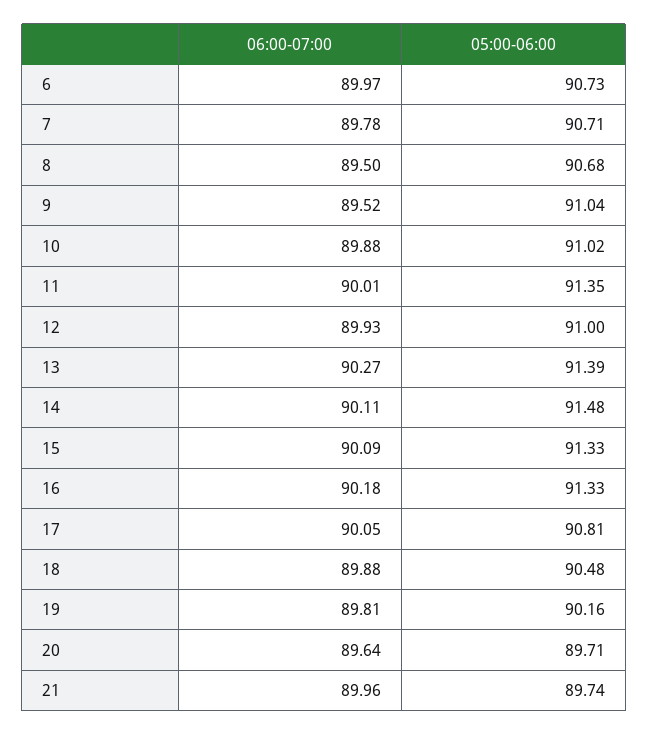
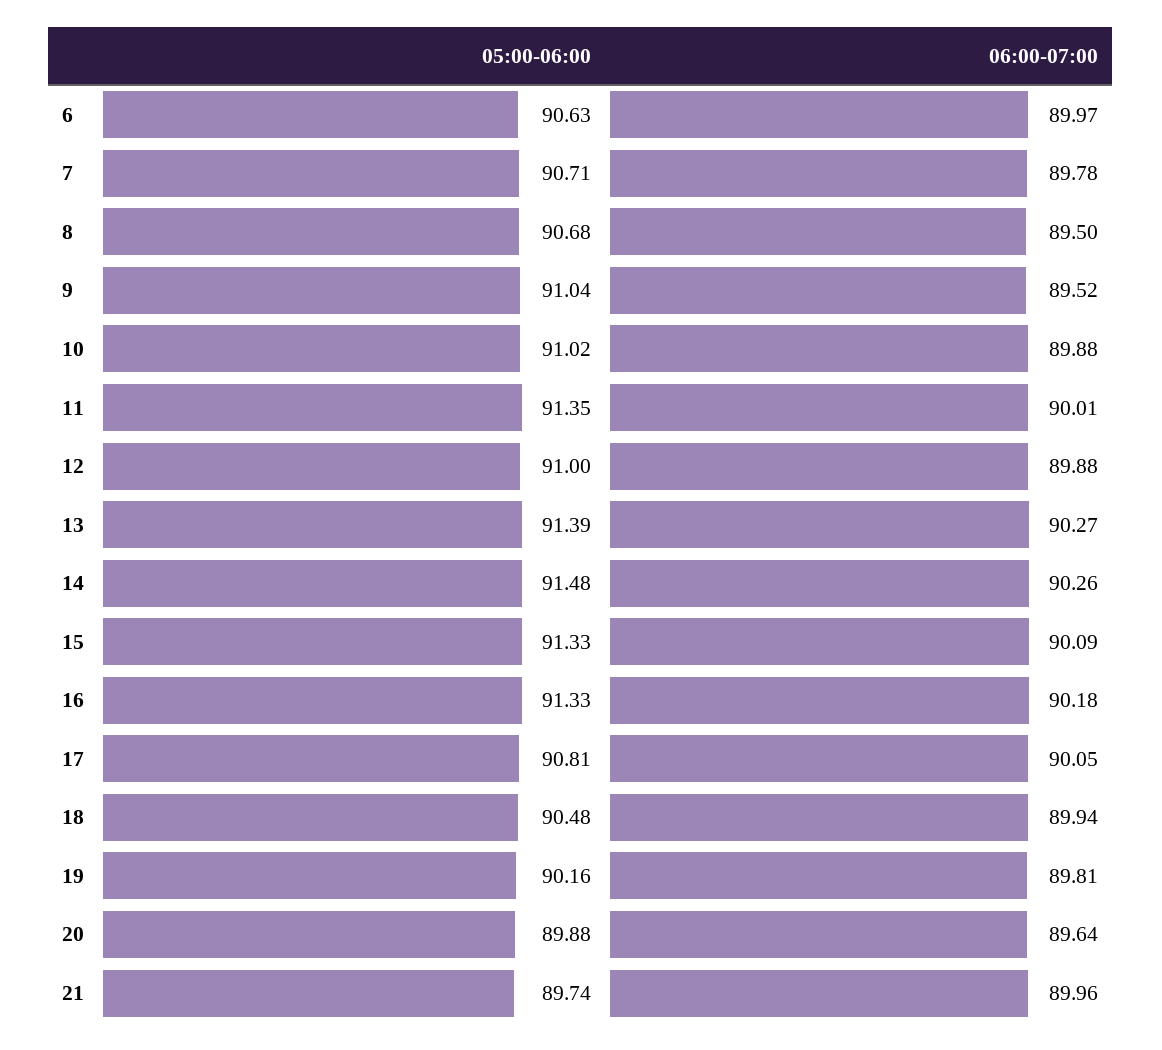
  {
    "06:00-07:00": {
      "6": 89.97,
      "7": 89.78,
      "8": 89.5,
      "9": 89.52,
      "10": 89.88,
      "11": 90.01,
-     "12": 89.93,
+     "12": 89.88,
      "13": 90.27,
-     "14": 90.11,
+     "14": 90.26,
      "15": 90.09,
      "16": 90.18,
      "17": 90.05,
-     "18": 89.88,
+     "18": 89.94,
      "19": 89.81,
      "20": 89.64,
      "21": 89.96
    },
    "05:00-06:00": {
-     "6": 90.73,
+     "6": 90.63,
      "7": 90.71,
      "8": 90.68,
      "9": 91.04,
      "10": 91.02,
      "11": 91.35,
      "12": 91,
      "13": 91.39,
      "14": 91.48,
      "15": 91.33,
      "16": 91.33,
      "17": 90.81,
      "18": 90.48,
      "19": 90.16,
-     "20": 89.71,
+     "20": 89.88,
      "21": 89.74
    }
  }

